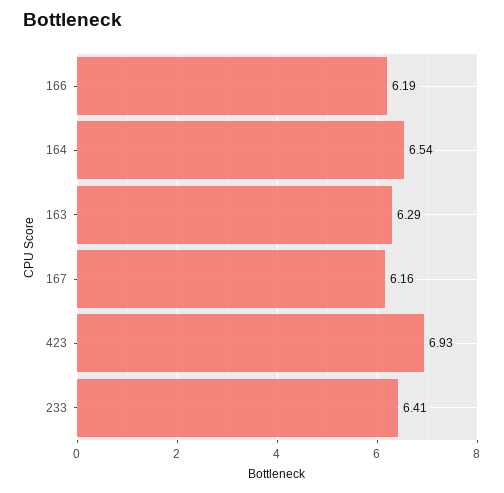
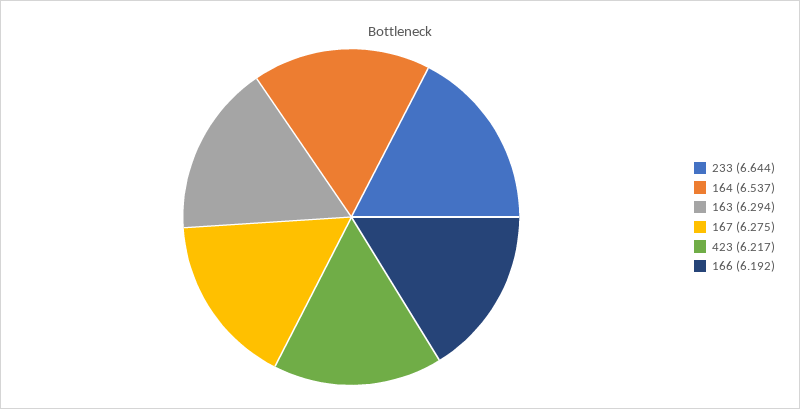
  {
    "166": 6.192,
    "164": 6.537,
    "163": 6.294,
-   "167": 6.16,
+   "167": 6.275,
-   "423": 6.93,
+   "423": 6.217,
-   "233": 6.41
+   "233": 6.644
  }

